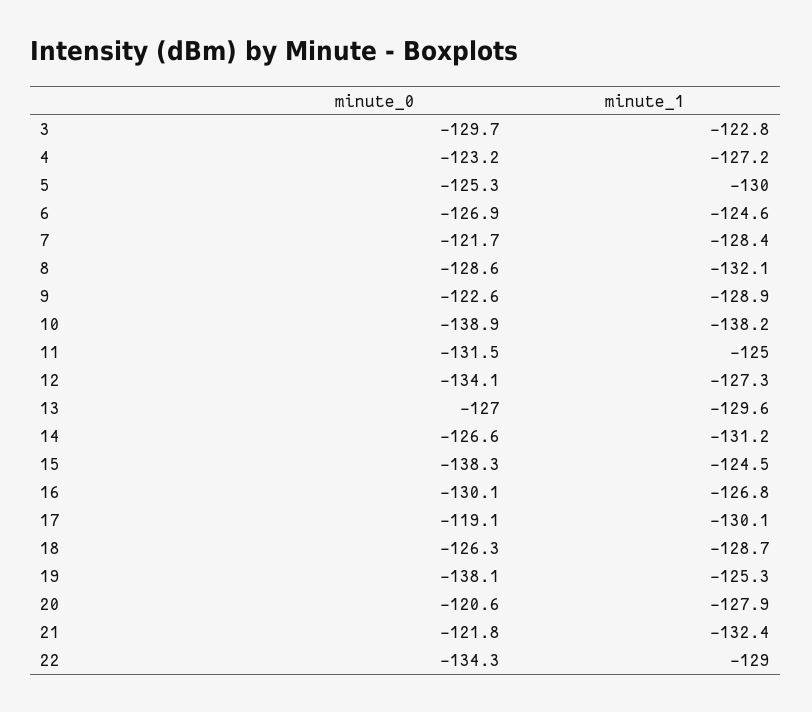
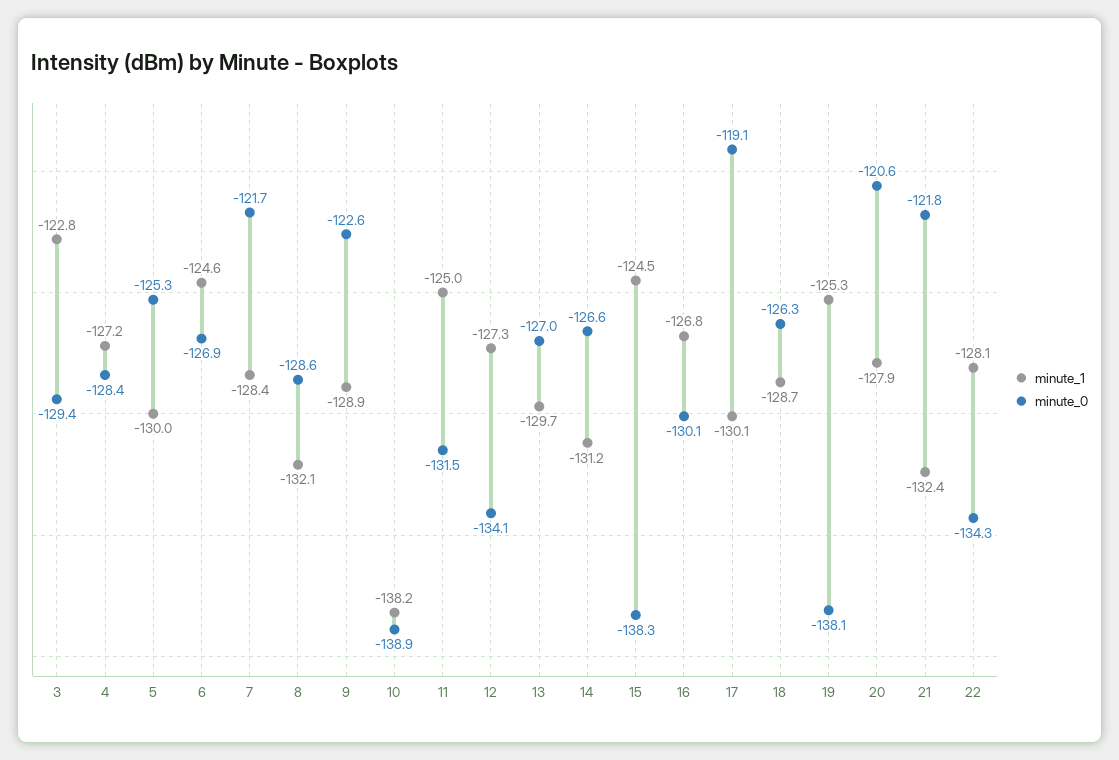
  {
    "minute_0": {
-     "3": -129.7,
+     "3": -129.4,
-     "4": -123.2,
+     "4": -128.4,
      "5": -125.3,
      "6": -126.9,
      "7": -121.7,
      "8": -128.6,
      "9": -122.6,
      "10": -138.9,
      "11": -131.5,
      "12": -134.1,
      "13": -127,
      "14": -126.6,
      "15": -138.3,
      "16": -130.1,
      "17": -119.1,
      "18": -126.3,
      "19": -138.1,
      "20": -120.6,
      "21": -121.8,
      "22": -134.3
    },
    "minute_1": {
      "3": -122.8,
      "4": -127.2,
      "5": -130,
      "6": -124.6,
      "7": -128.4,
      "8": -132.1,
      "9": -128.9,
      "10": -138.2,
      "11": -125,
      "12": -127.3,
-     "13": -129.6,
+     "13": -129.7,
      "14": -131.2,
      "15": -124.5,
      "16": -126.8,
      "17": -130.1,
      "18": -128.7,
      "19": -125.3,
      "20": -127.9,
      "21": -132.4,
-     "22": -129
+     "22": -128.1
    }
  }

